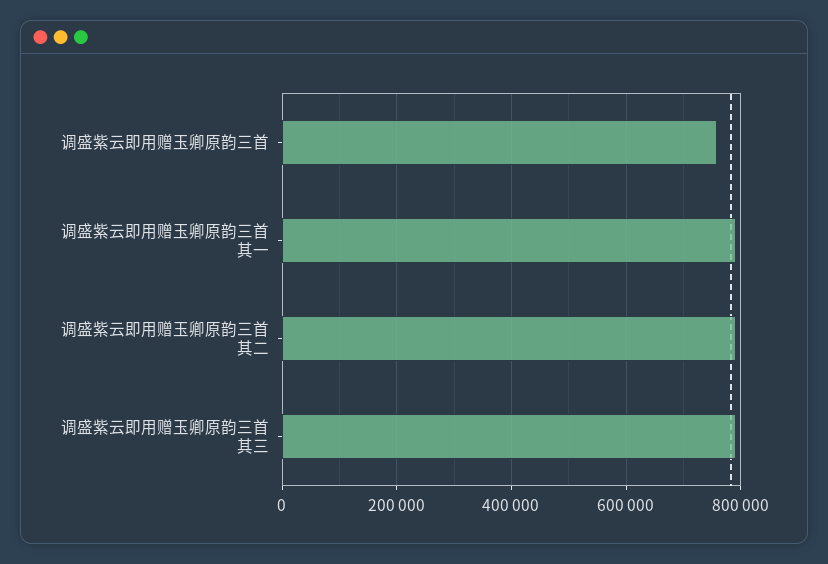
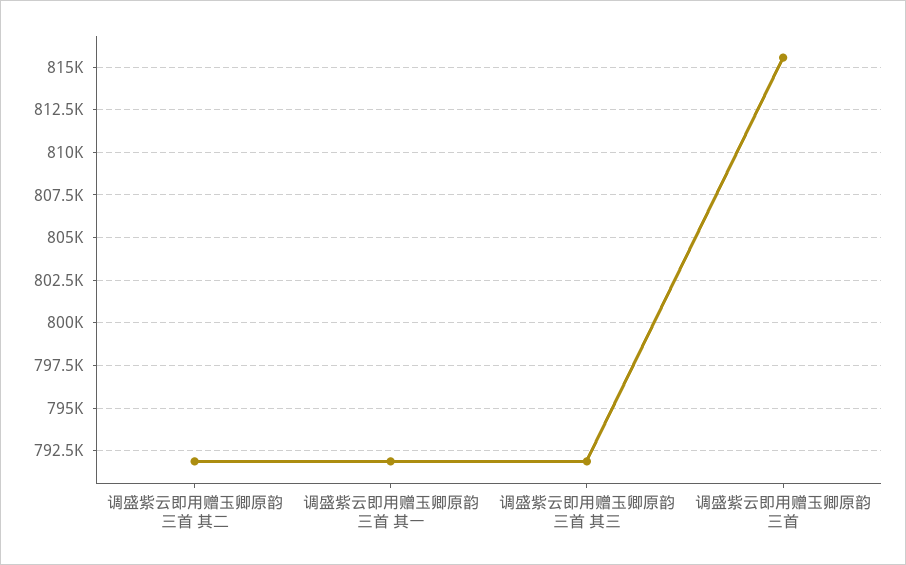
  {
-   "调盛紫云即用赠玉卿原韵三首": 760000,
+   "调盛紫云即用赠玉卿原韵三首": 815500,
    "调盛紫云即用赠玉卿原韵三首 其一": 792000,
    "调盛紫云即用赠玉卿原韵三首 其二": 792000,
    "调盛紫云即用赠玉卿原韵三首 其三": 792000
  }

